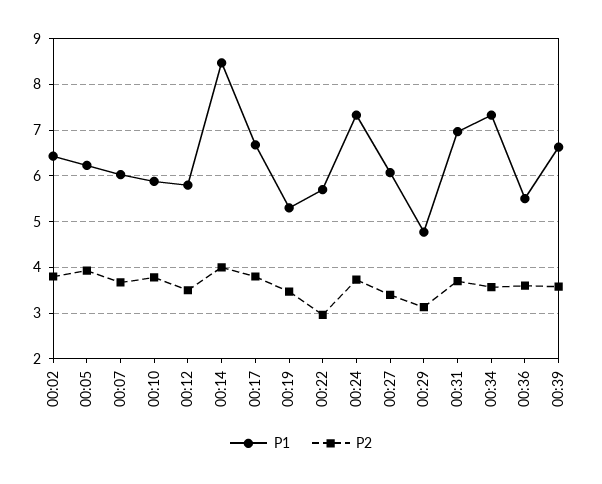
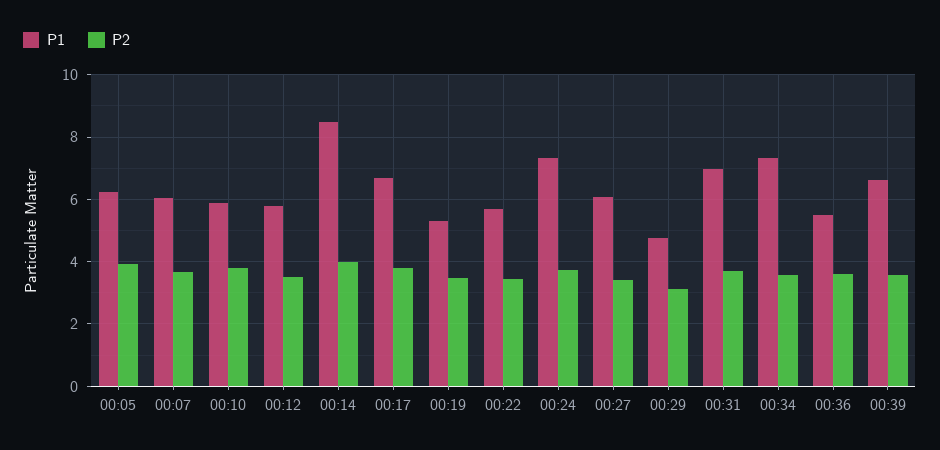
  {
    "P1": {
-     "00:02": 6.4,
      "00:05": 6.2,
      "00:07": 6,
      "00:10": 5.8,
      "00:12": 5.8,
      "00:14": 8.4,
      "00:17": 6.6,
      "00:19": 5.4,
      "00:22": 5.8,
      "00:24": 7.4,
      "00:27": 6,
      "00:29": 4.8,
      "00:31": 7,
      "00:34": 7.4,
      "00:36": 5.6,
      "00:39": 6.6
    },
    "P2": {
-     "00:02": 3.8,
      "00:05": 4,
      "00:07": 3.6,
      "00:10": 3.8,
      "00:12": 3.6,
      "00:14": 4,
      "00:17": 3.8,
      "00:19": 3.4,
-     "00:22": 3,
+     "00:22": 3.4,
      "00:24": 3.8,
      "00:27": 3.4,
      "00:29": 3.2,
      "00:31": 3.8,
      "00:34": 3.6,
      "00:36": 3.6,
      "00:39": 3.6
    }
  }

